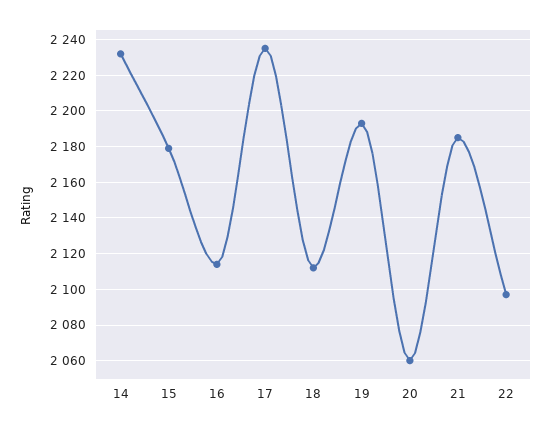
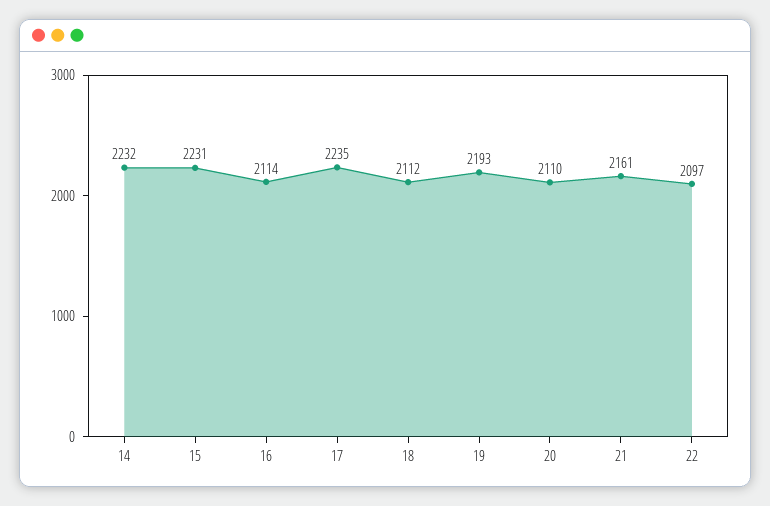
  {
    "14": 2232,
-   "15": 2180,
+   "15": 2231,
    "16": 2114,
    "17": 2235,
    "18": 2112,
    "19": 2193,
-   "20": 2060,
+   "20": 2110,
-   "21": 2185,
+   "21": 2161,
    "22": 2097
  }

